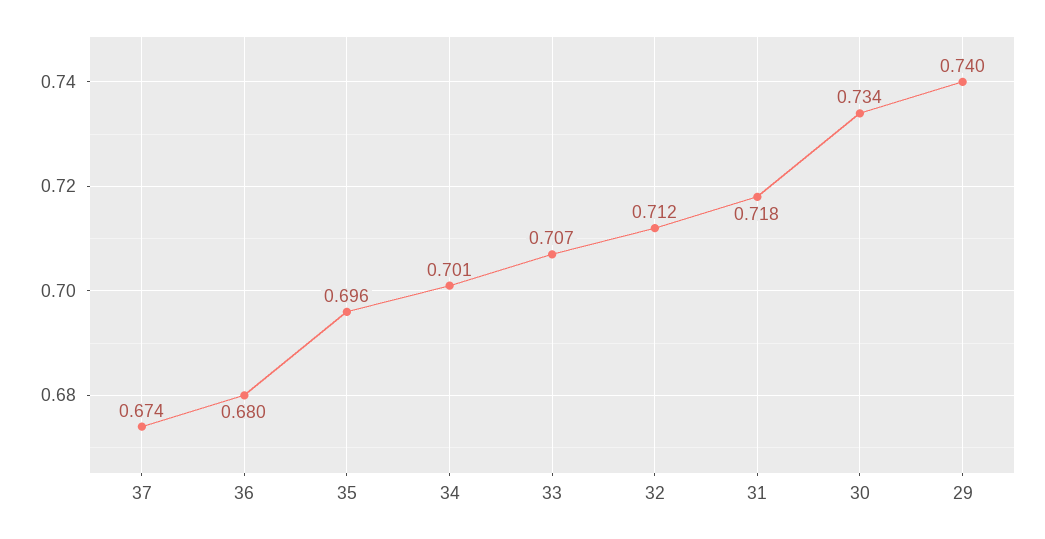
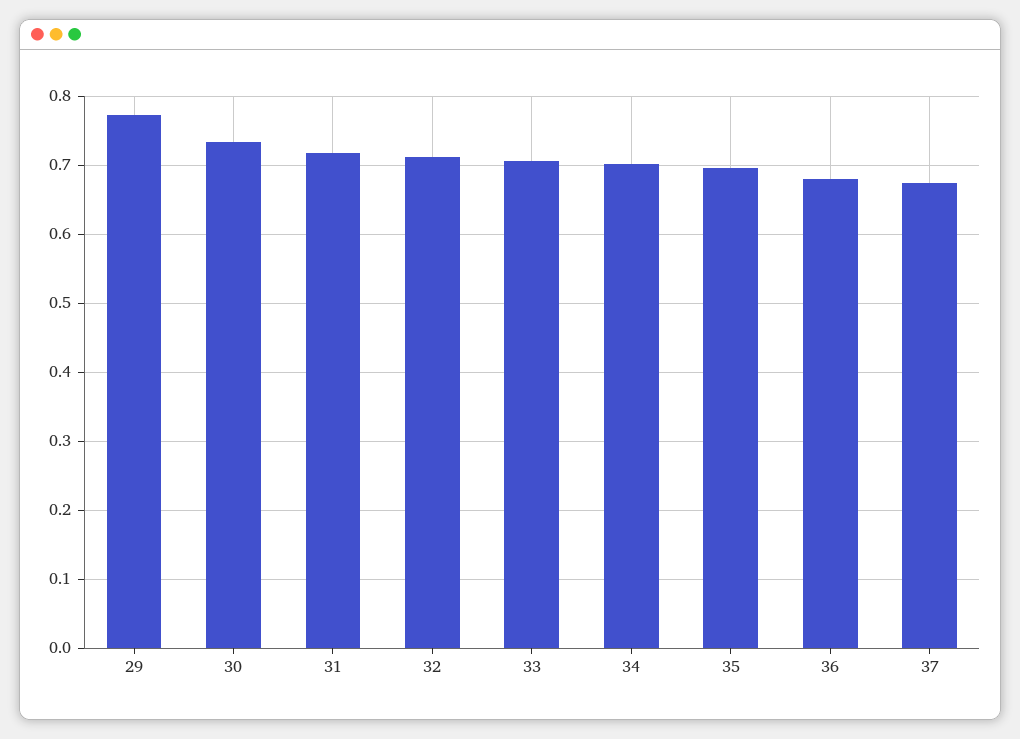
  {
    "37": 0.674,
    "36": 0.68,
    "35": 0.696,
    "34": 0.701,
    "33": 0.707,
    "32": 0.712,
    "31": 0.718,
    "30": 0.734,
-   "29": 0.74
+   "29": 0.77
  }

